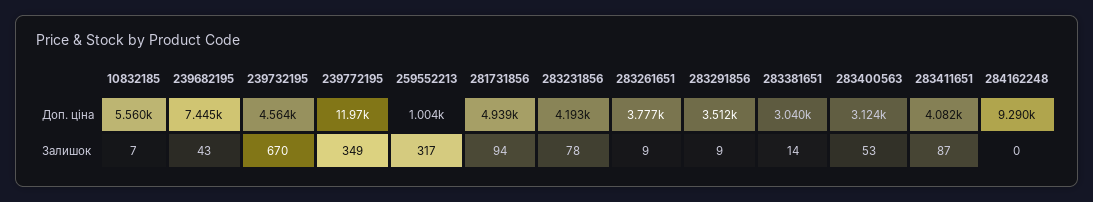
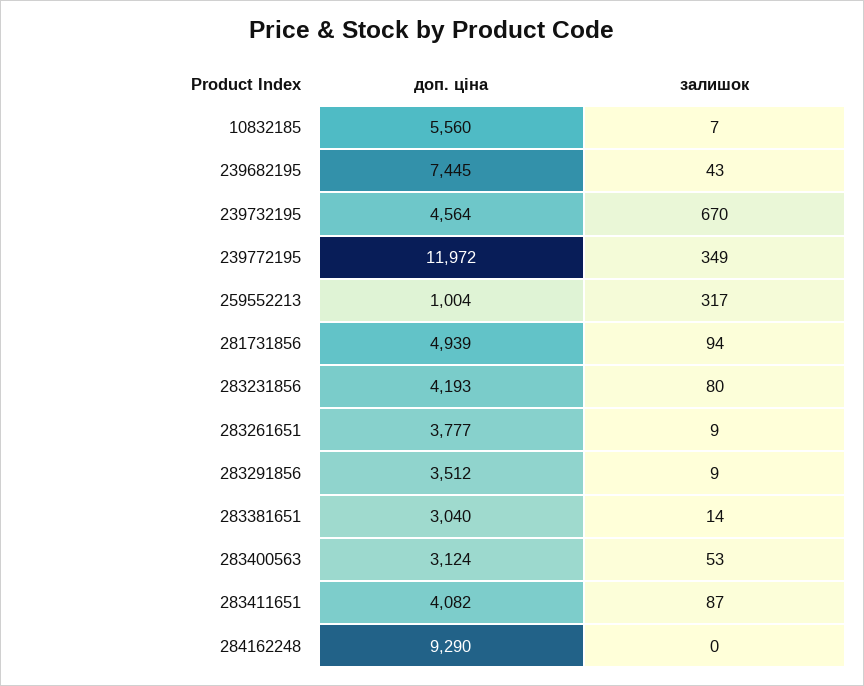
  {
    "10832185": {
      "Доп. ціна": 5560,
      "Залишок": 7
    },
    "239682195": {
      "Доп. ціна": 7445,
      "Залишок": 43
    },
    "239732195": {
      "Доп. ціна": 4564,
      "Залишок": 670
    },
    "239772195": {
      "Доп. ціна": 11972,
      "Залишок": 349
    },
    "259552213": {
      "Доп. ціна": 1004,
      "Залишок": 317
    },
    "281731856": {
      "Доп. ціна": 4939,
      "Залишок": 94
    },
    "283231856": {
      "Доп. ціна": 4193,
-     "Залишок": 78
+     "Залишок": 80
    },
    "283261651": {
      "Доп. ціна": 3777,
      "Залишок": 9
    },
    "283291856": {
      "Доп. ціна": 3512,
      "Залишок": 9
    },
    "283381651": {
      "Доп. ціна": 3040,
      "Залишок": 14
    },
    "283400563": {
      "Доп. ціна": 3124,
      "Залишок": 53
    },
    "283411651": {
      "Доп. ціна": 4082,
      "Залишок": 87
    },
    "284162248": {
      "Доп. ціна": 9290,
      "Залишок": 0
    }
  }

